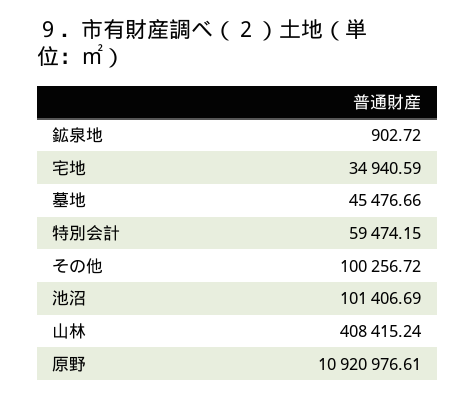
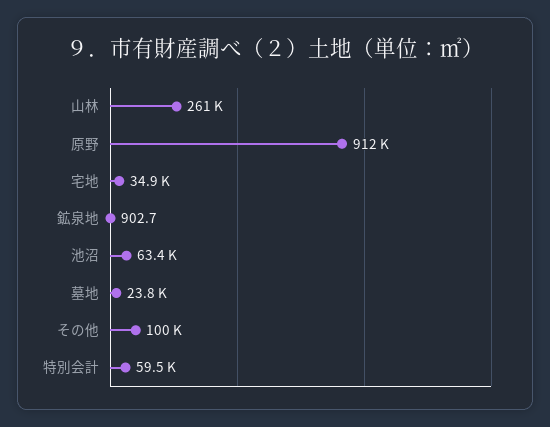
  {
    "鉱泉地": 902.72,
    "宅地": 34940.59,
-   "墓地": 45476.66,
+   "墓地": 23800,
    "特別会計": 59474.15,
    "その他": 100256.72,
-   "池沼": 101406.69,
+   "池沼": 63400,
-   "山林": 408415.24,
+   "山林": 261000,
-   "原野": 10920976.61
+   "原野": 912000
  }

